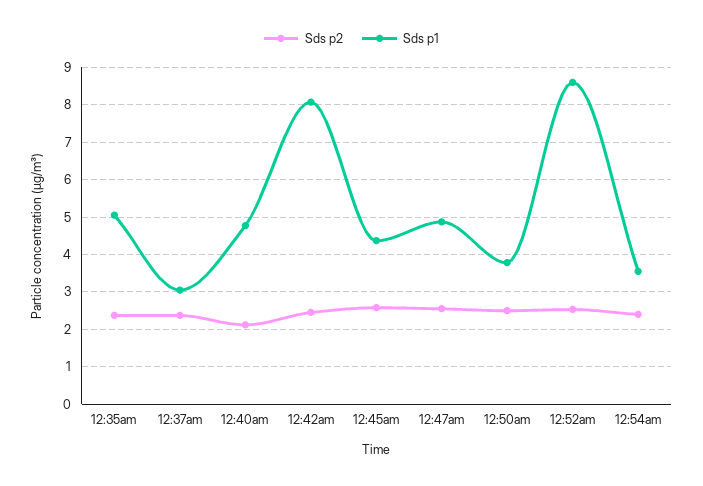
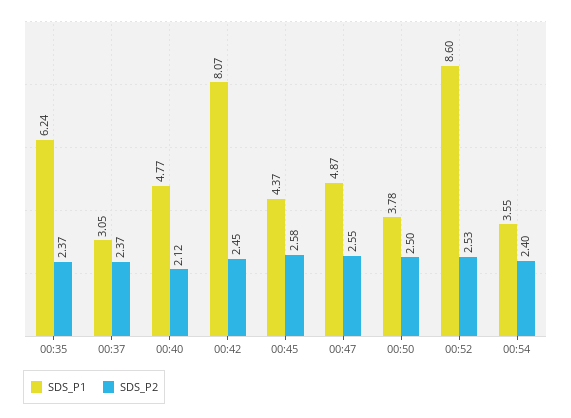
  {
    "Sds p2": {
      "12:35am": 2.37,
      "12:37am": 2.37,
      "12:40am": 2.12,
      "12:42am": 2.45,
      "12:45am": 2.58,
      "12:47am": 2.55,
      "12:50am": 2.5,
      "12:52am": 2.53,
      "12:54am": 2.4
    },
    "Sds p1": {
-     "12:35am": 5,
+     "12:35am": 6.24,
      "12:37am": 3.05,
      "12:40am": 4.77,
      "12:42am": 8.07,
      "12:45am": 4.37,
      "12:47am": 4.87,
      "12:50am": 3.78,
      "12:52am": 8.6,
      "12:54am": 3.55
    }
  }

